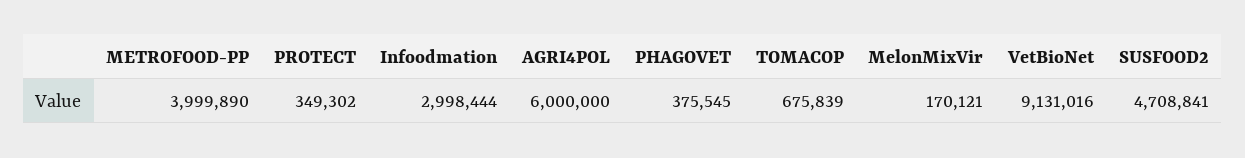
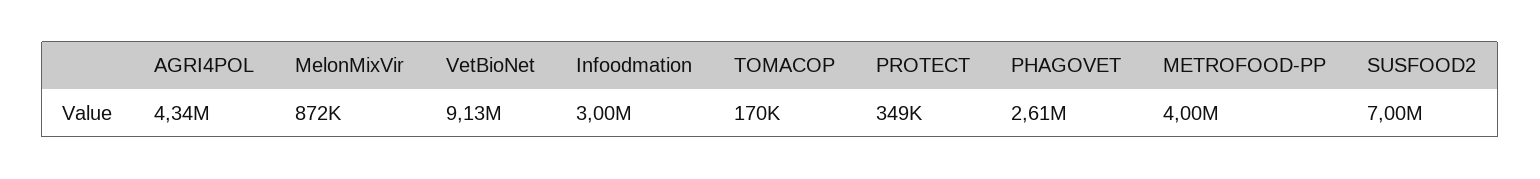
  {
    "METROFOOD-PP": 3999890,
    "PROTECT": 349302,
    "Infoodmation": 2998444,
-   "AGRI4POL": 6000000,
+   "AGRI4POL": 4340000,
-   "PHAGOVET": 375545,
+   "PHAGOVET": 2610000,
-   "TOMACOP": 675839,
+   "TOMACOP": 170000,
-   "MelonMixVir": 170121,
+   "MelonMixVir": 872000,
    "VetBioNet": 9131016,
-   "SUSFOOD2": 4708841
+   "SUSFOOD2": 7000000
  }

